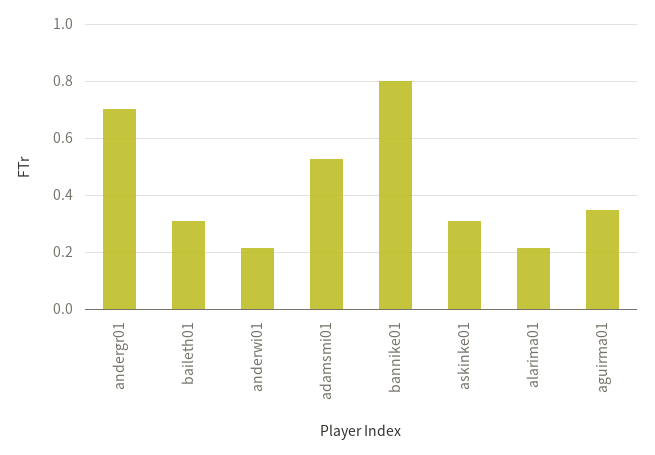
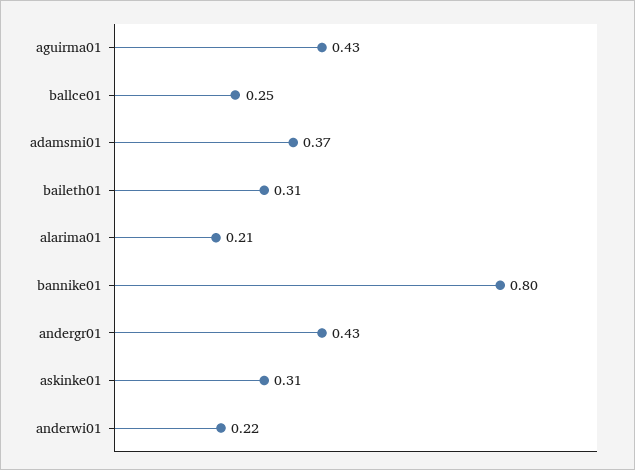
  {
-   "andergr01": 0.7,
+   "andergr01": 0.43,
    "baileth01": 0.31,
    "anderwi01": 0.22,
-   "adamsmi01": 0.525,
+   "adamsmi01": 0.37,
    "bannike01": 0.8,
    "askinke01": 0.31,
    "alarima01": 0.21,
-   "aguirma01": 0.35
+   "aguirma01": 0.43,
+   "ballce01": 0.25
  }

